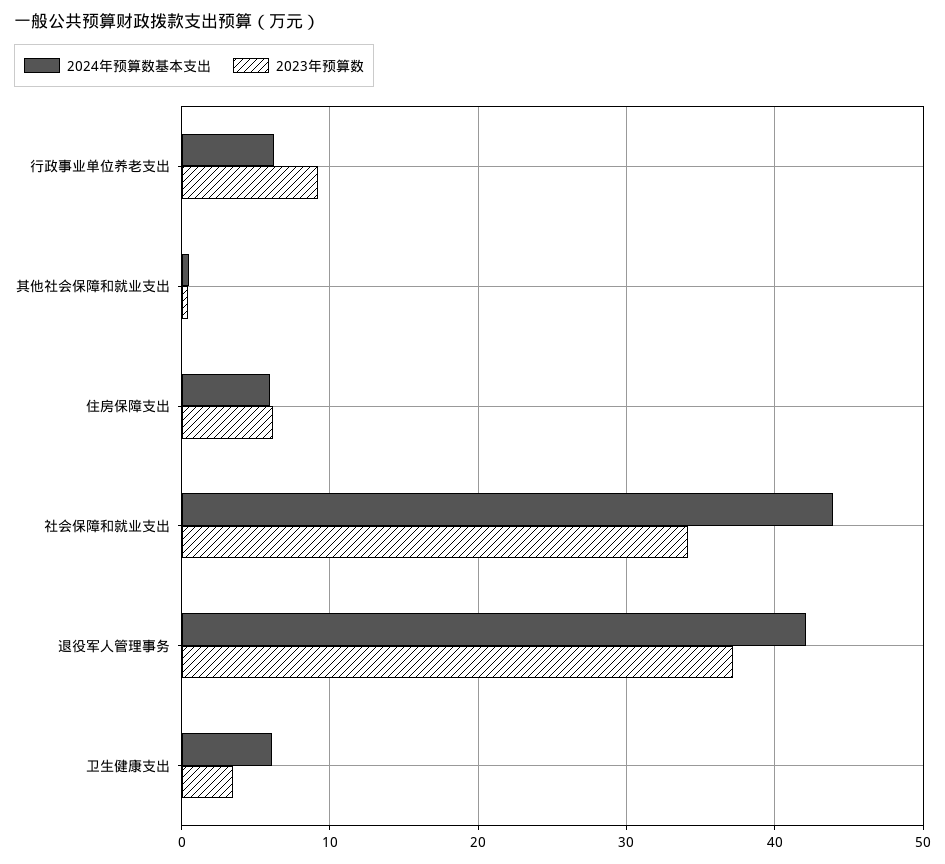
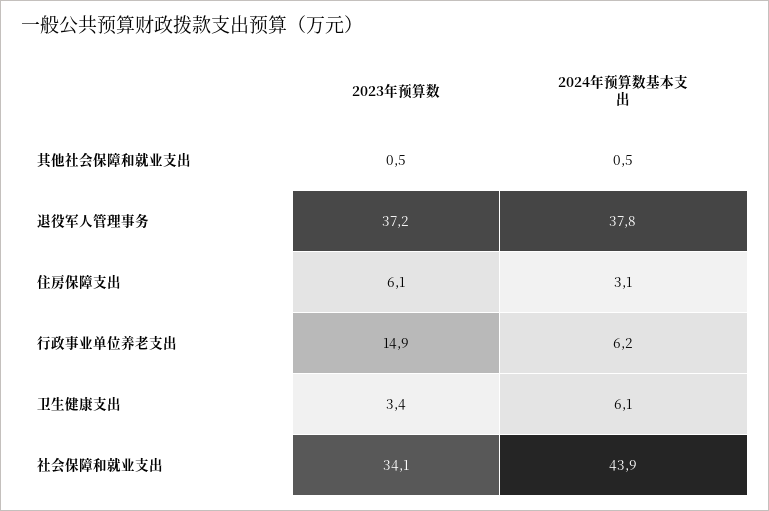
  {
    "2024年预算数基本支出": {
      "行政事业单位养老支出": 6.2,
      "其他社会保障和就业支出": 0.5,
-     "住房保障支出": 6,
+     "住房保障支出": 3.1,
      "社会保障和就业支出": 43.9,
-     "退役军人管理事务": 42,
+     "退役军人管理事务": 37.8,
      "卫生健康支出": 6.1
    },
    "2023年预算数": {
-     "行政事业单位养老支出": 9,
+     "行政事业单位养老支出": 14.9,
      "其他社会保障和就业支出": 0.5,
      "住房保障支出": 6.1,
      "社会保障和就业支出": 34.1,
      "退役军人管理事务": 37.2,
      "卫生健康支出": 3.4
    }
  }

